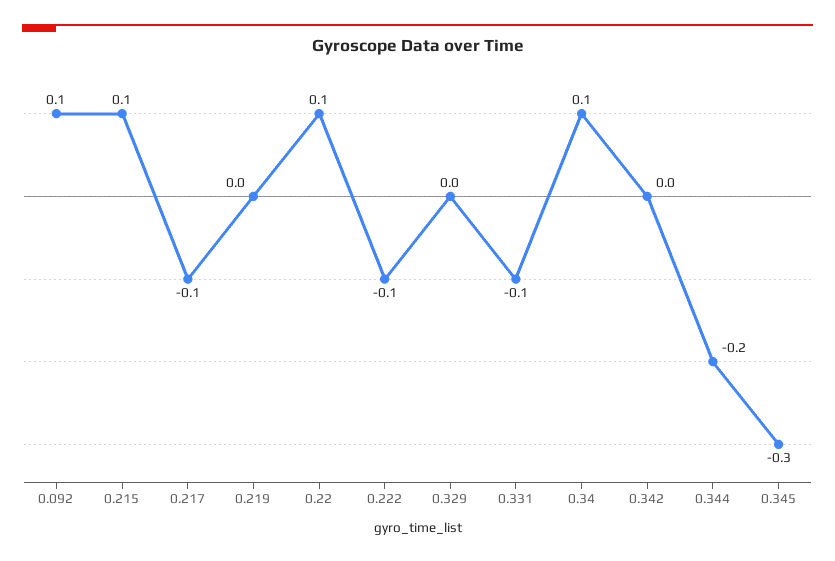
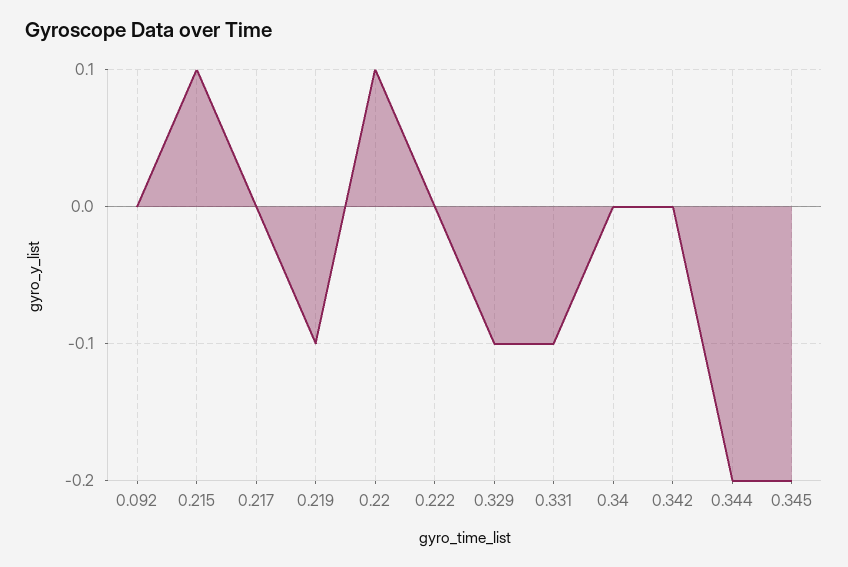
  {
-   "0.092": 0.1,
+   "0.092": 0,
    "0.215": 0.1,
-   "0.217": -0.1,
+   "0.217": 0,
-   "0.219": 0,
+   "0.219": -0.1,
    "0.22": 0.1,
-   "0.222": -0.1,
+   "0.222": 0,
-   "0.329": 0,
+   "0.329": -0.1,
    "0.331": -0.1,
-   "0.34": 0.1,
+   "0.34": 0,
    "0.342": 0,
    "0.344": -0.2,
-   "0.345": -0.3
+   "0.345": -0.2
  }

